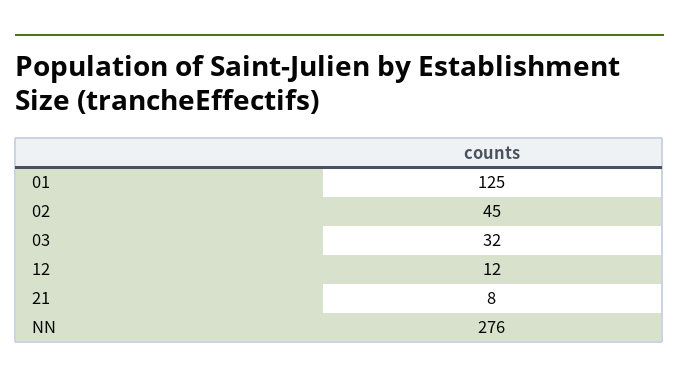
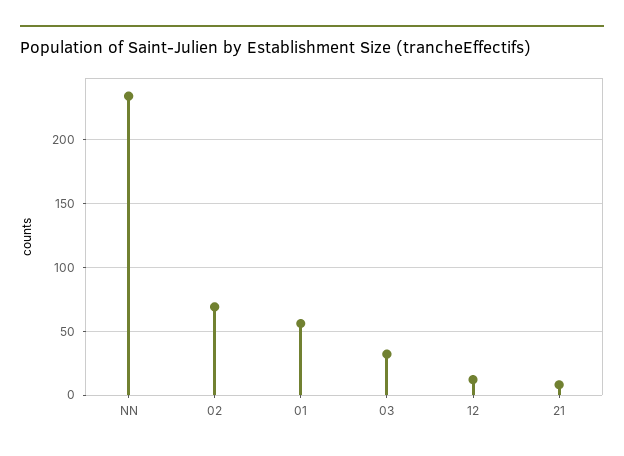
  {
-   "01": 125,
+   "01": 55,
-   "02": 45,
+   "02": 70,
    "03": 32,
    "12": 12,
    "21": 8,
-   "NN": 276
+   "NN": 235
  }

